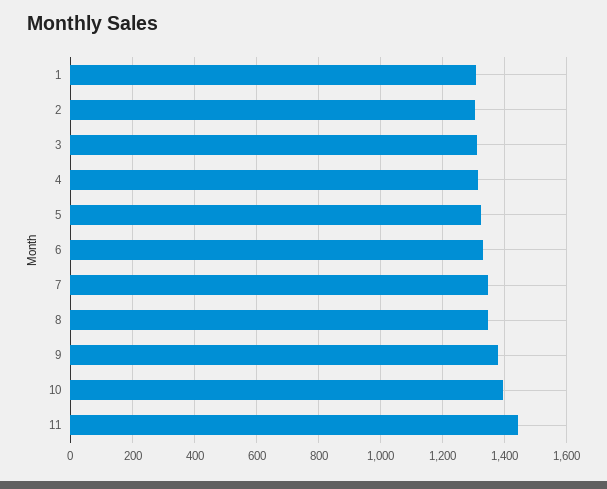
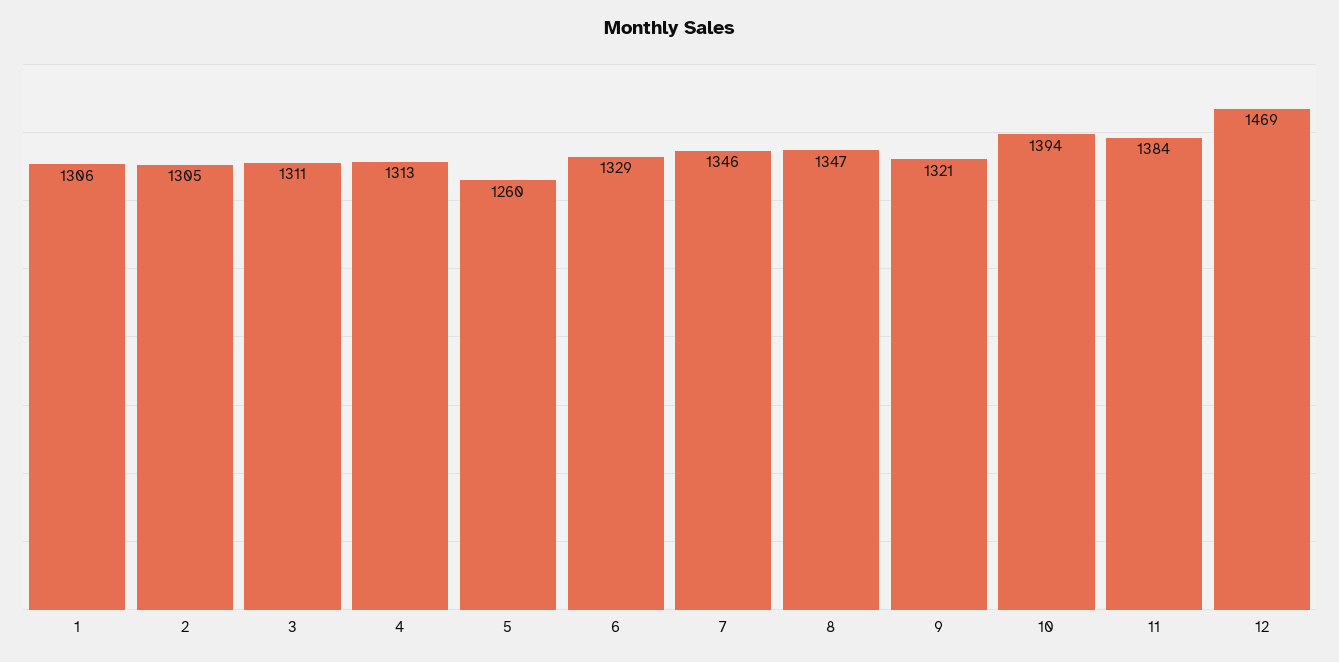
  {
    "1": 1306,
    "2": 1305,
    "3": 1311,
    "4": 1313,
-   "5": 1320,
+   "5": 1260,
    "6": 1329,
    "7": 1346,
    "8": 1347,
-   "9": 1380,
+   "9": 1321,
    "10": 1394,
-   "11": 1440
+   "11": 1384,
+   "12": 1469
  }

